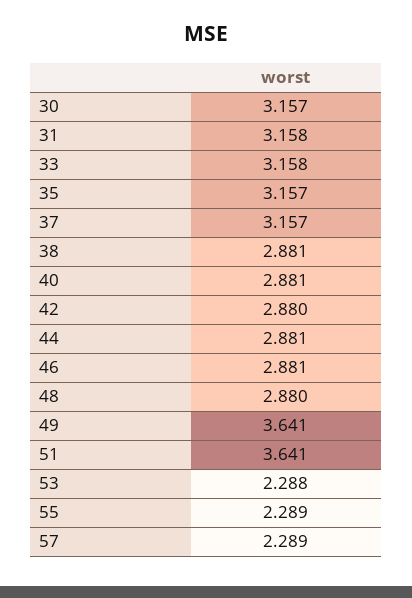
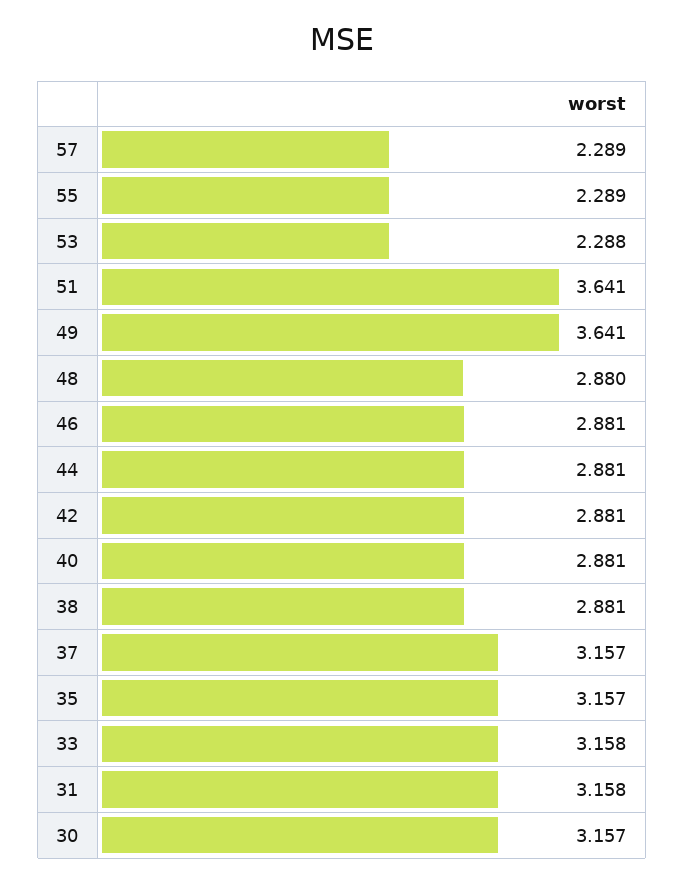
  {
    "30": 3.157,
    "31": 3.158,
    "33": 3.158,
    "35": 3.157,
    "37": 3.157,
    "38": 2.881,
    "40": 2.881,
-   "42": 2.88,
+   "42": 2.881,
    "44": 2.881,
    "46": 2.881,
    "48": 2.88,
    "49": 3.641,
    "51": 3.641,
    "53": 2.288,
    "55": 2.289,
    "57": 2.289
  }

